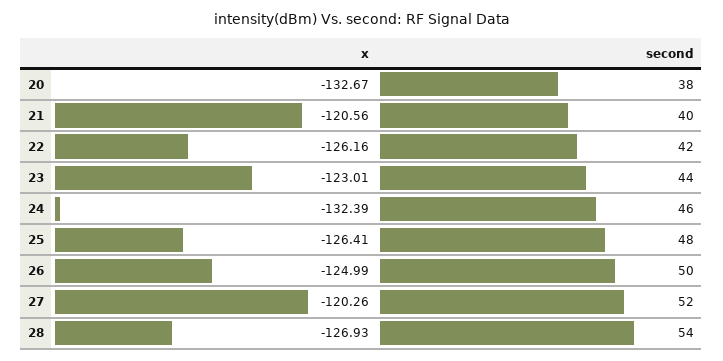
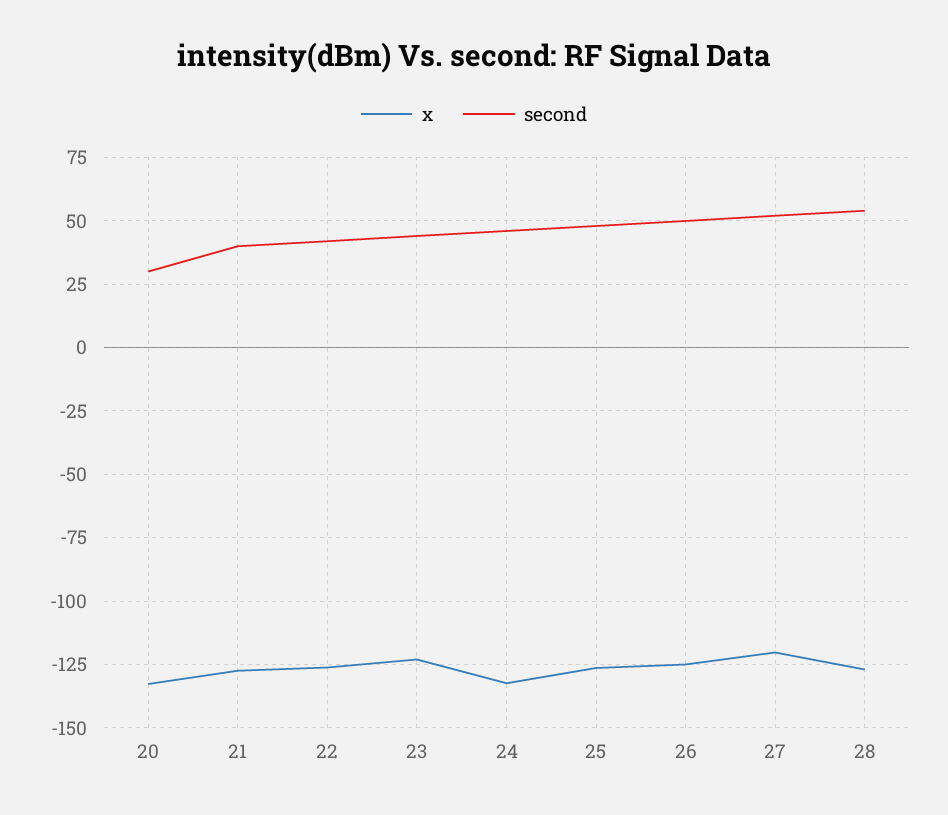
  {
    "x": {
      "20": -132.67,
-     "21": -120.56,
+     "21": -127.5,
      "22": -126.16,
      "23": -123.01,
      "24": -132.39,
      "25": -126.41,
      "26": -124.99,
      "27": -120.26,
      "28": -126.93
    },
    "second": {
-     "20": 38,
+     "20": 30,
      "21": 40,
      "22": 42,
      "23": 44,
      "24": 46,
      "25": 48,
      "26": 50,
      "27": 52,
      "28": 54
    }
  }

